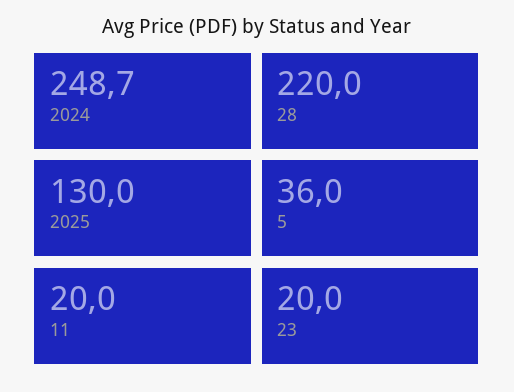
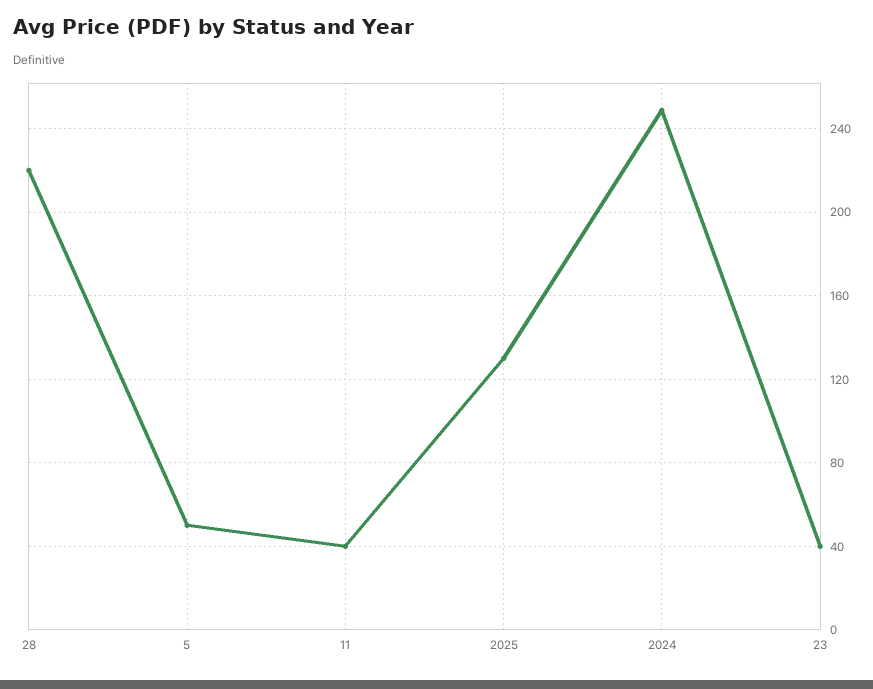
  {
    "2024": 248.7,
    "28": 220,
    "2025": 130,
-   "5": 36,
+   "5": 50,
-   "11": 20,
+   "11": 40,
-   "23": 20
+   "23": 40
  }

